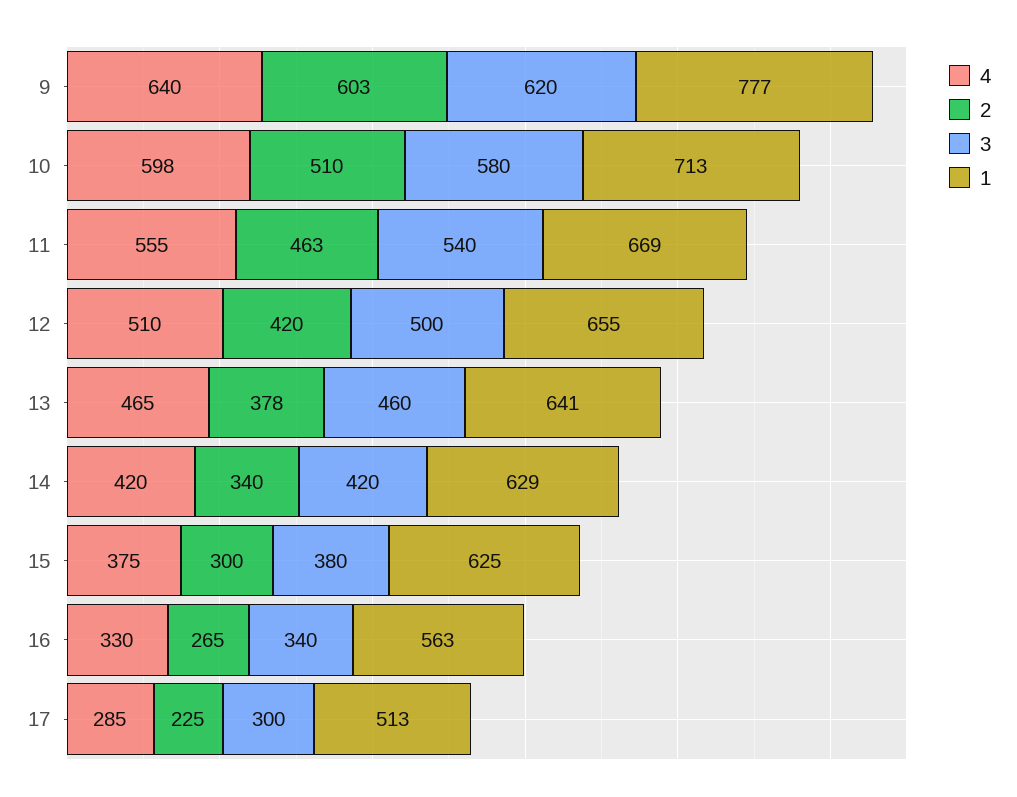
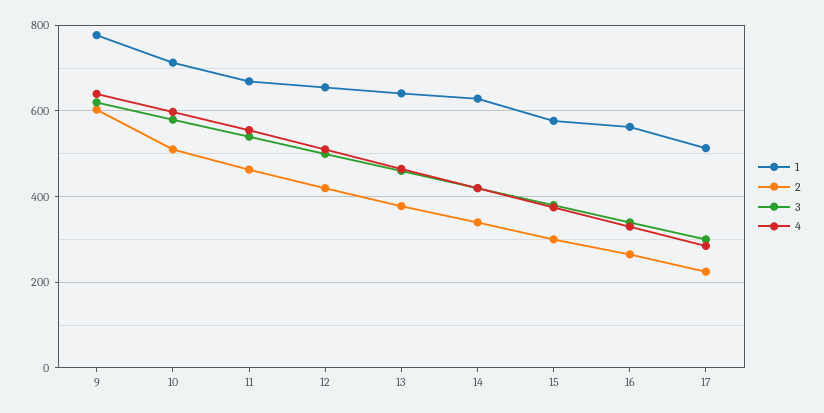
  {
    "4": {
      "9": 640,
      "10": 598,
      "11": 555,
      "12": 510,
      "13": 465,
      "14": 420,
      "15": 375,
      "16": 330,
      "17": 285
    },
    "2": {
      "9": 603,
      "10": 510,
      "11": 463,
      "12": 420,
      "13": 378,
      "14": 340,
      "15": 300,
      "16": 265,
      "17": 225
    },
    "3": {
      "9": 620,
      "10": 580,
      "11": 540,
      "12": 500,
      "13": 460,
      "14": 420,
      "15": 380,
      "16": 340,
      "17": 300
    },
    "1": {
      "9": 777,
      "10": 713,
      "11": 669,
      "12": 655,
      "13": 641,
      "14": 629,
-     "15": 625,
+     "15": 580,
      "16": 563,
      "17": 513
    }
  }

